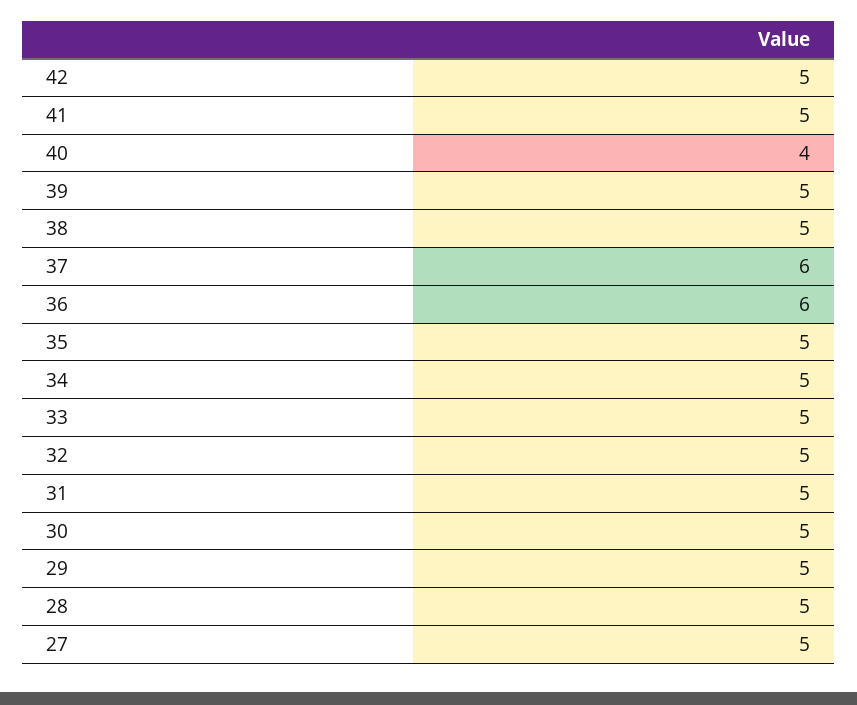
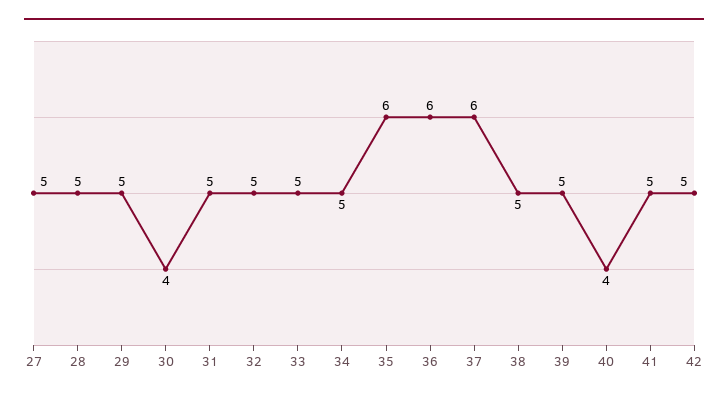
  {
    "42": 5,
    "41": 5,
    "40": 4,
    "39": 5,
    "38": 5,
    "37": 6,
    "36": 6,
-   "35": 5,
+   "35": 6,
    "34": 5,
    "33": 5,
    "32": 5,
    "31": 5,
-   "30": 5,
+   "30": 4,
    "29": 5,
    "28": 5,
    "27": 5
  }

